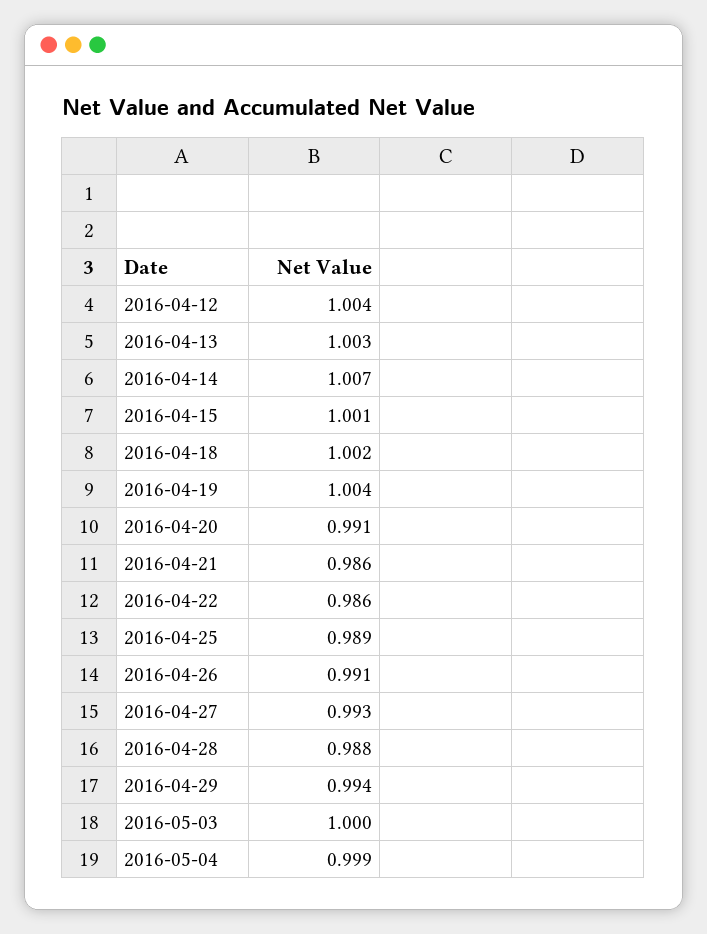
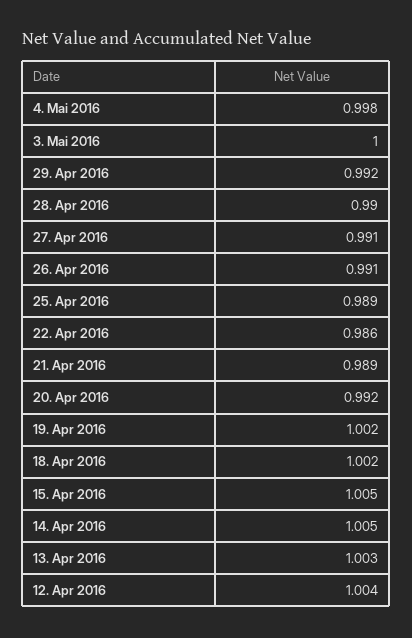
  {
    "2016-04-12": 1.004,
    "2016-04-13": 1.003,
-   "2016-04-14": 1.007,
+   "2016-04-14": 1.005,
-   "2016-04-15": 1.001,
+   "2016-04-15": 1.005,
    "2016-04-18": 1.002,
-   "2016-04-19": 1.004,
+   "2016-04-19": 1.002,
-   "2016-04-20": 0.991,
+   "2016-04-20": 0.992,
-   "2016-04-21": 0.986,
+   "2016-04-21": 0.989,
    "2016-04-22": 0.986,
    "2016-04-25": 0.989,
    "2016-04-26": 0.991,
-   "2016-04-27": 0.993,
+   "2016-04-27": 0.991,
-   "2016-04-28": 0.988,
+   "2016-04-28": 0.99,
-   "2016-04-29": 0.994,
+   "2016-04-29": 0.992,
    "2016-05-03": 1,
-   "2016-05-04": 0.999
+   "2016-05-04": 0.998
  }

